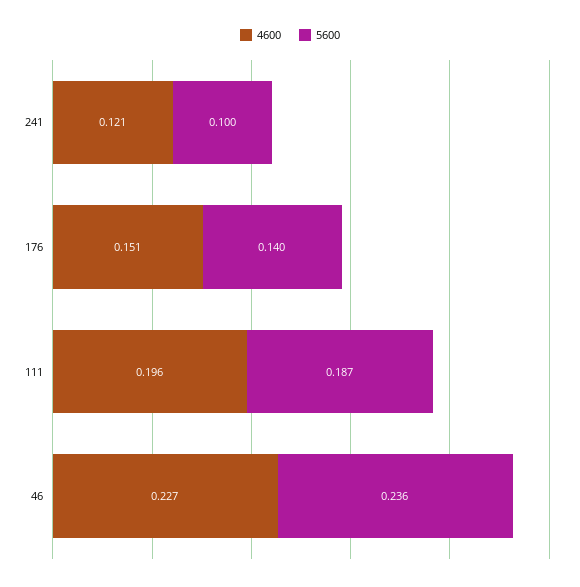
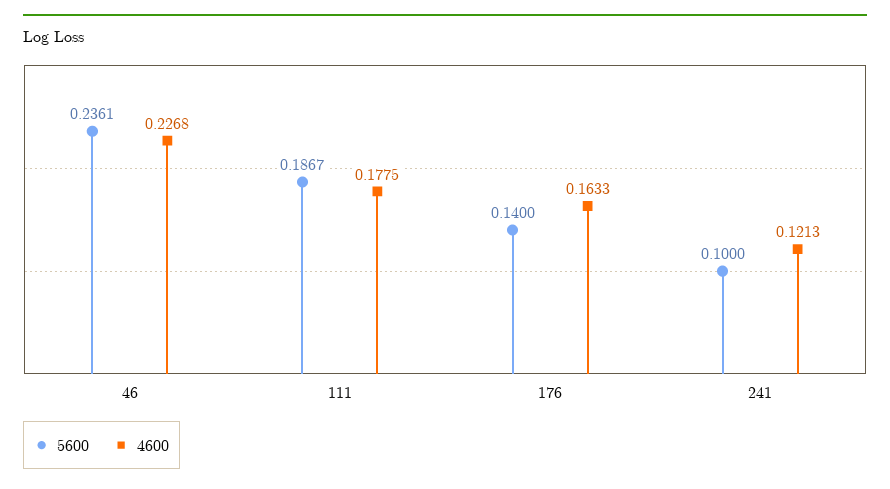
  {
    "4600": {
      "241": 0.1213,
-     "176": 0.151,
+     "176": 0.1633,
-     "111": 0.196,
+     "111": 0.1775,
      "46": 0.2268
    },
    "5600": {
      "241": 0.1,
      "176": 0.14,
      "111": 0.1867,
      "46": 0.2361
    }
  }

